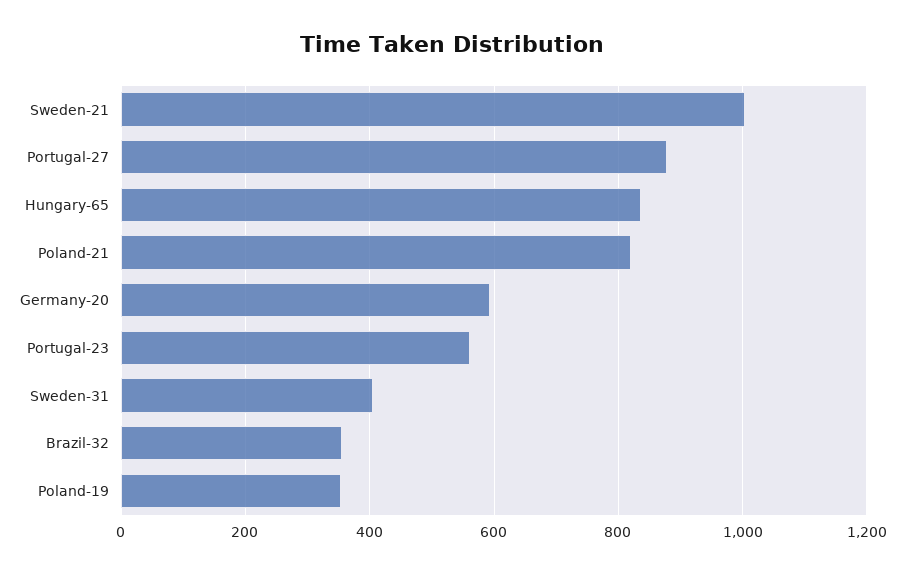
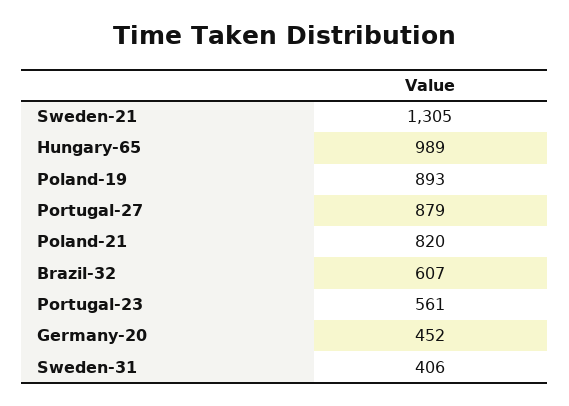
  {
-   "Sweden-21": 1000,
+   "Sweden-21": 1305,
    "Portugal-27": 879,
-   "Hungary-65": 840,
+   "Hungary-65": 989,
    "Poland-21": 820,
-   "Germany-20": 600,
+   "Germany-20": 452,
    "Portugal-23": 561,
    "Sweden-31": 406,
-   "Brazil-32": 360,
+   "Brazil-32": 607,
-   "Poland-19": 360
+   "Poland-19": 893
  }

